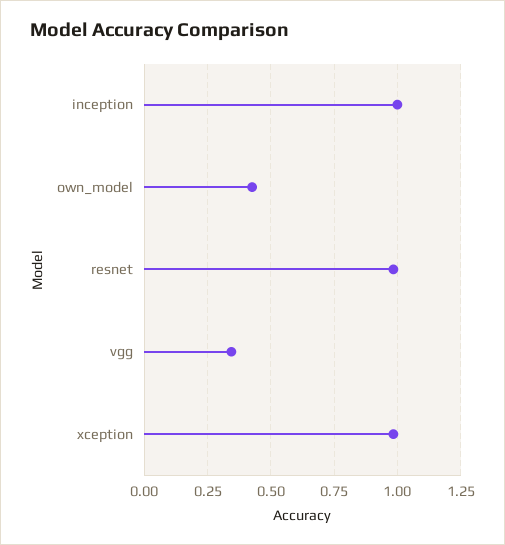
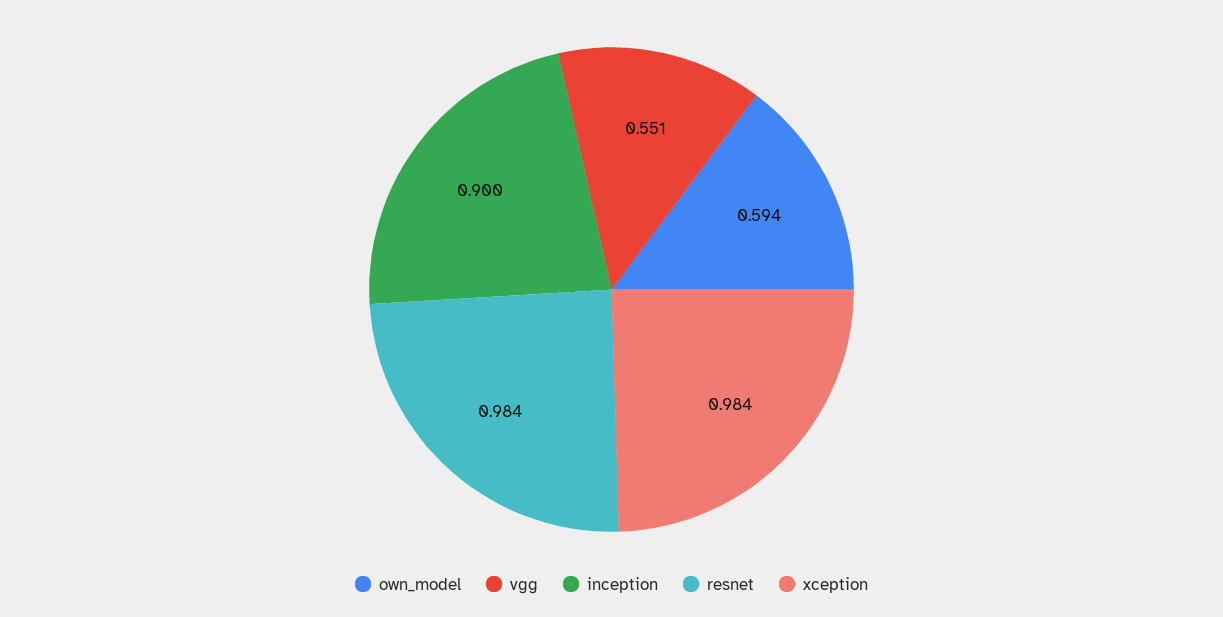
  {
-   "inception": 1,
+   "inception": 0.9,
-   "own_model": 0.425,
+   "own_model": 0.594,
    "resnet": 0.984,
-   "vgg": 0.35,
+   "vgg": 0.551,
    "xception": 0.984
  }

